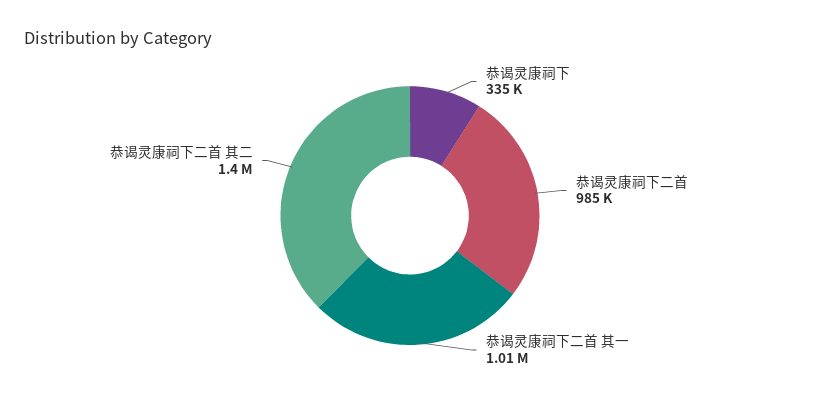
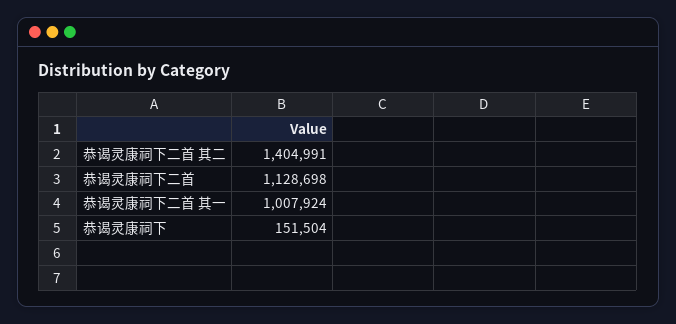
  {
-   "恭谒灵康祠下": 335000,
+   "恭谒灵康祠下": 151504,
-   "恭谒灵康祠下二首": 985000,
+   "恭谒灵康祠下二首": 1128698,
    "恭谒灵康祠下二首 其一": 1007924,
    "恭谒灵康祠下二首 其二": 1404991
  }

